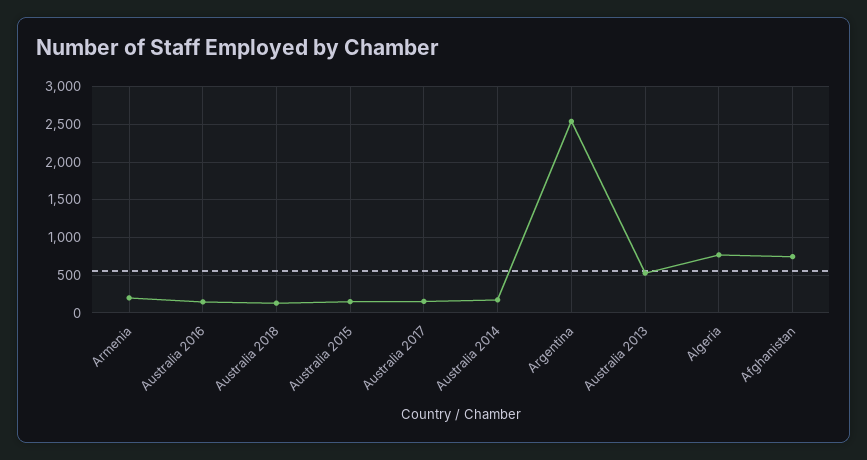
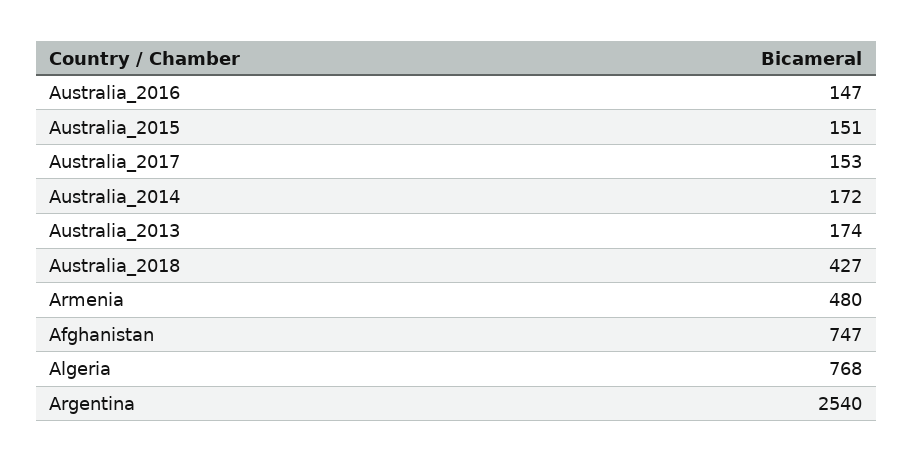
  {
-   "Armenia": 200,
+   "Armenia": 480,
    "Australia 2016": 147,
-   "Australia 2018": 100,
+   "Australia 2018": 427,
    "Australia 2015": 151,
    "Australia 2017": 153,
    "Australia 2014": 172,
    "Argentina": 2540,
-   "Australia 2013": 500,
+   "Australia 2013": 174,
    "Algeria": 768,
    "Afghanistan": 747
  }

